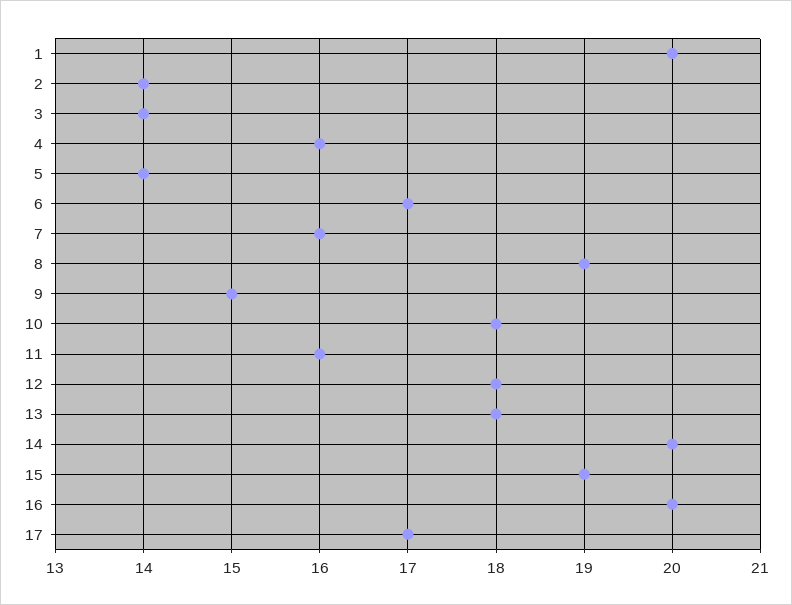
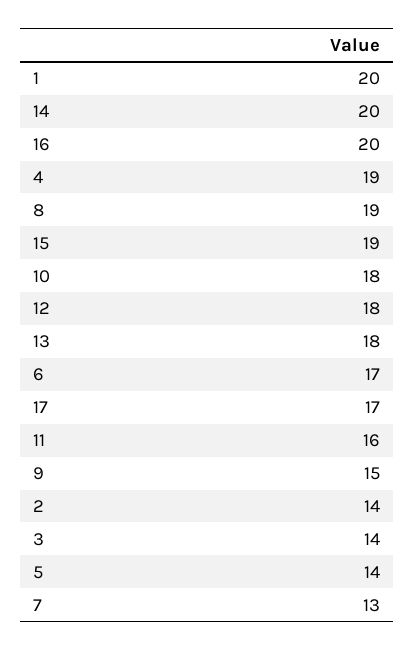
  {
    "1": 20,
    "2": 14,
    "3": 14,
-   "4": 16,
+   "4": 19,
    "5": 14,
    "6": 17,
-   "7": 16,
+   "7": 13,
    "8": 19,
    "9": 15,
    "10": 18,
    "11": 16,
    "12": 18,
    "13": 18,
    "14": 20,
    "15": 19,
    "16": 20,
    "17": 17
  }

